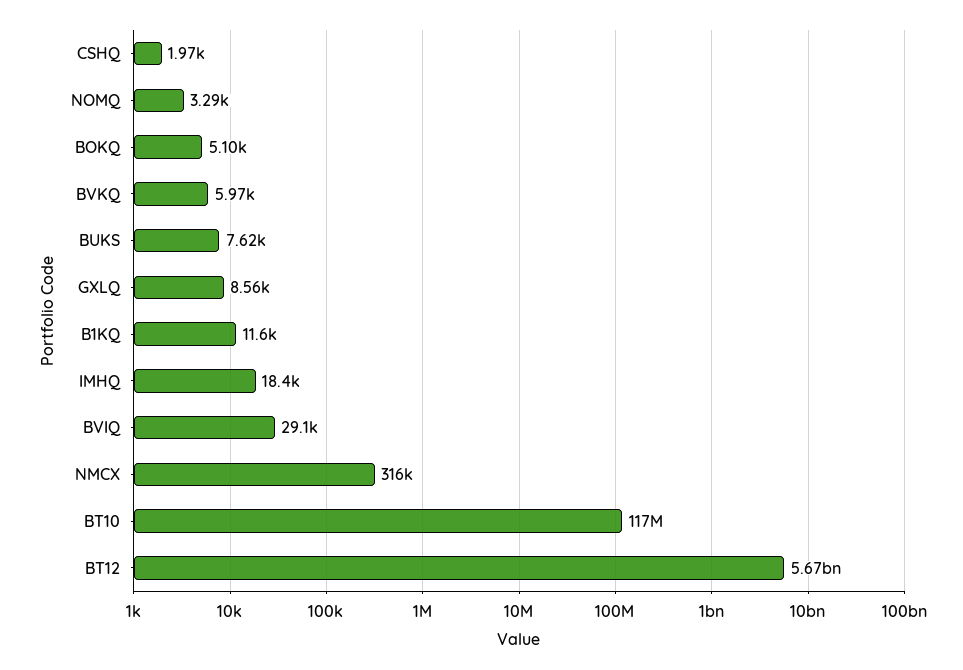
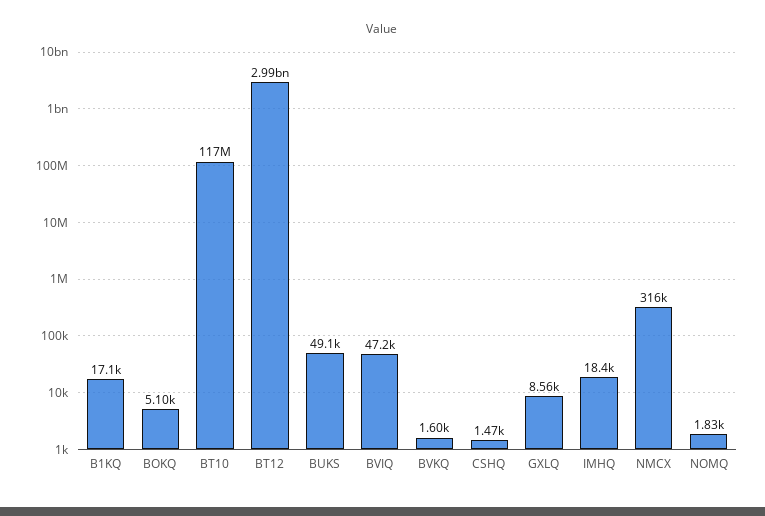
  {
-   "CSHQ": 1970,
+   "CSHQ": 1470,
-   "NOMQ": 3290,
+   "NOMQ": 1830,
    "BOKQ": 5100,
-   "BVKQ": 5970,
+   "BVKQ": 1600,
-   "BUKS": 7620,
+   "BUKS": 49100,
    "GXLQ": 8560,
-   "B1KQ": 11600,
+   "B1KQ": 17100,
    "IMHQ": 18400,
-   "BVIQ": 29100,
+   "BVIQ": 47200,
    "NMCX": 316000,
    "BT10": 117000000,
-   "BT12": 5670000000
+   "BT12": 2990000000
  }

